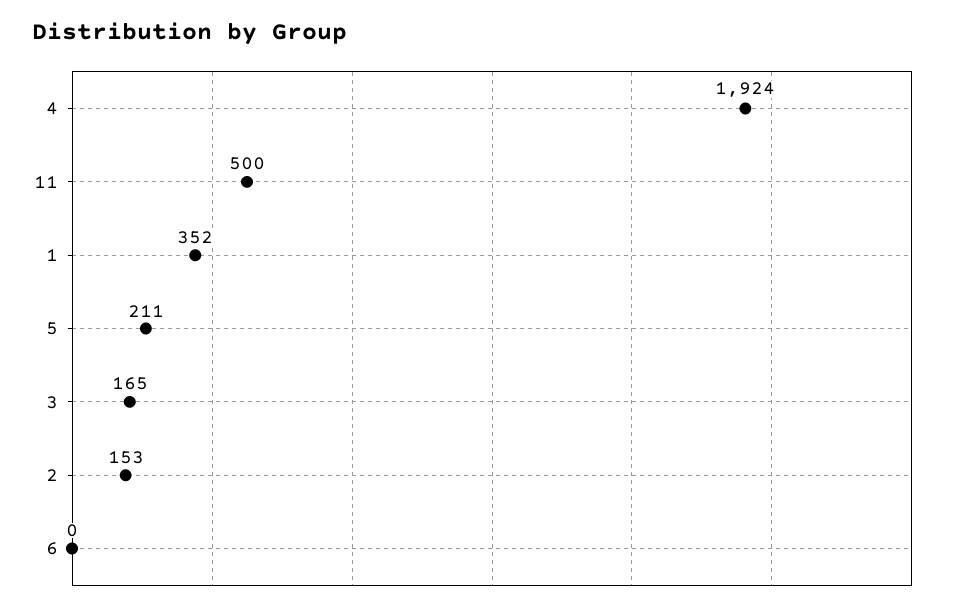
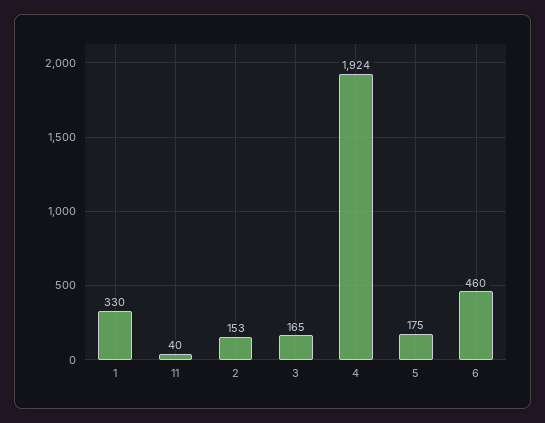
  {
    "4": 1924,
-   "11": 500,
+   "11": 40,
-   "1": 352,
+   "1": 330,
-   "5": 211,
+   "5": 175,
    "3": 165,
    "2": 153,
-   "6": 0
+   "6": 460
  }

